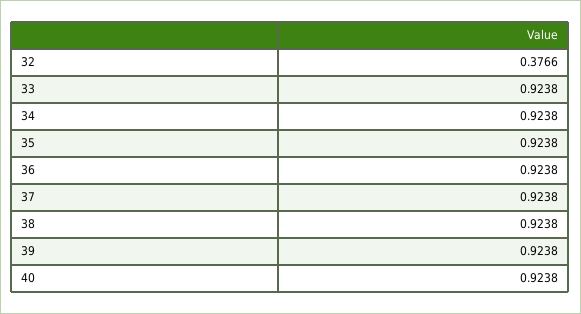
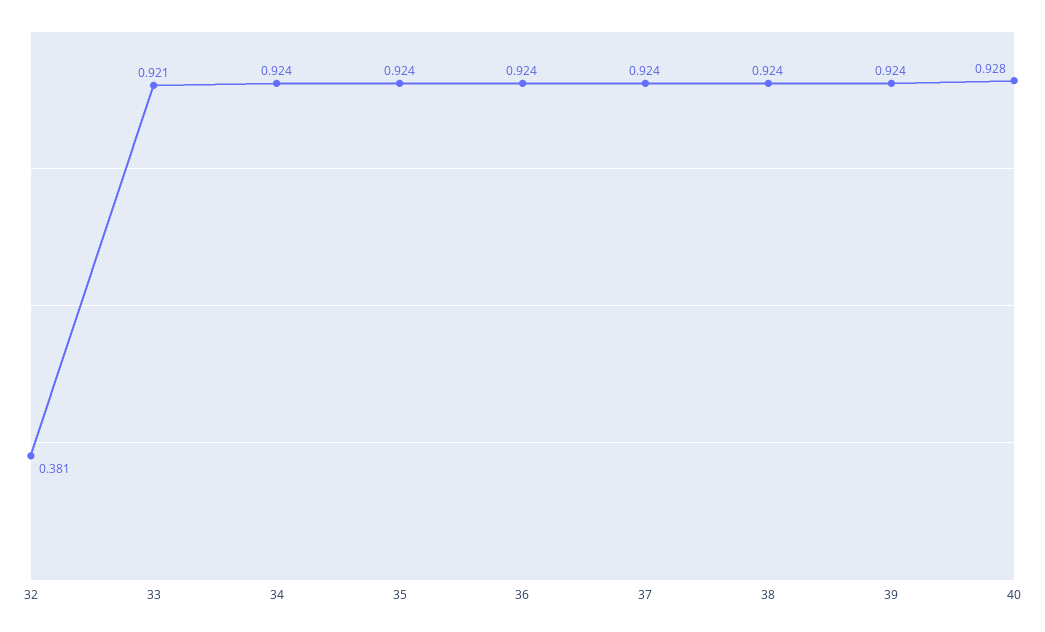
  {
-   "32": 0.3766,
+   "32": 0.381,
-   "33": 0.9238,
+   "33": 0.921,
    "34": 0.9238,
    "35": 0.9238,
    "36": 0.9238,
    "37": 0.9238,
    "38": 0.9238,
    "39": 0.9238,
-   "40": 0.9238
+   "40": 0.928
  }

